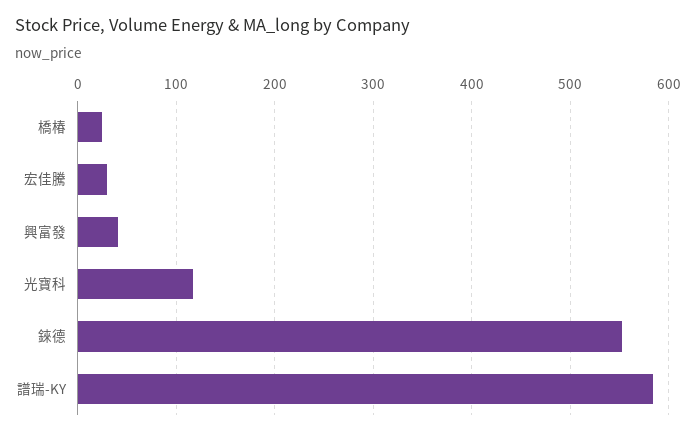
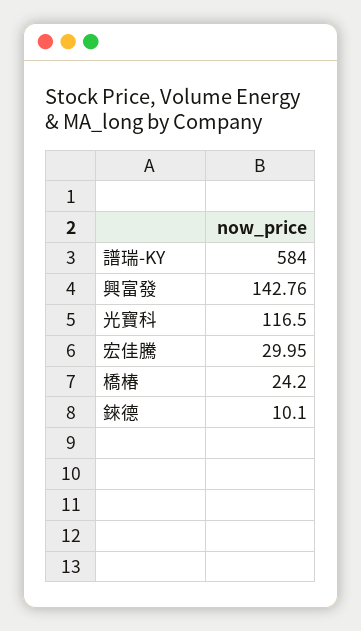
  {
    "橋椿": 24.2,
    "宏佳騰": 29.95,
-   "興富發": 40,
+   "興富發": 142.76,
    "光寶科": 116.5,
-   "錸德": 550,
+   "錸德": 10.1,
    "譜瑞-KY": 584
  }

